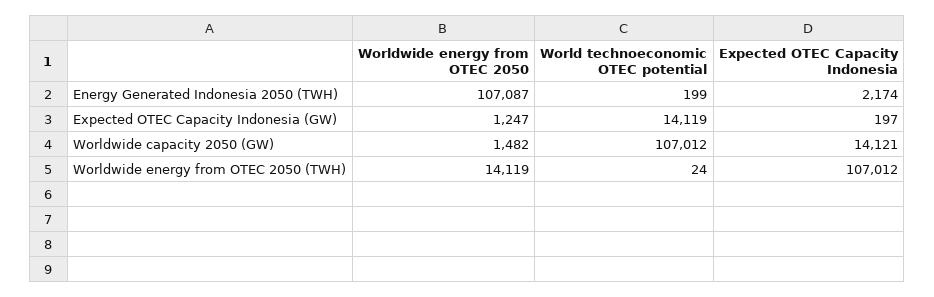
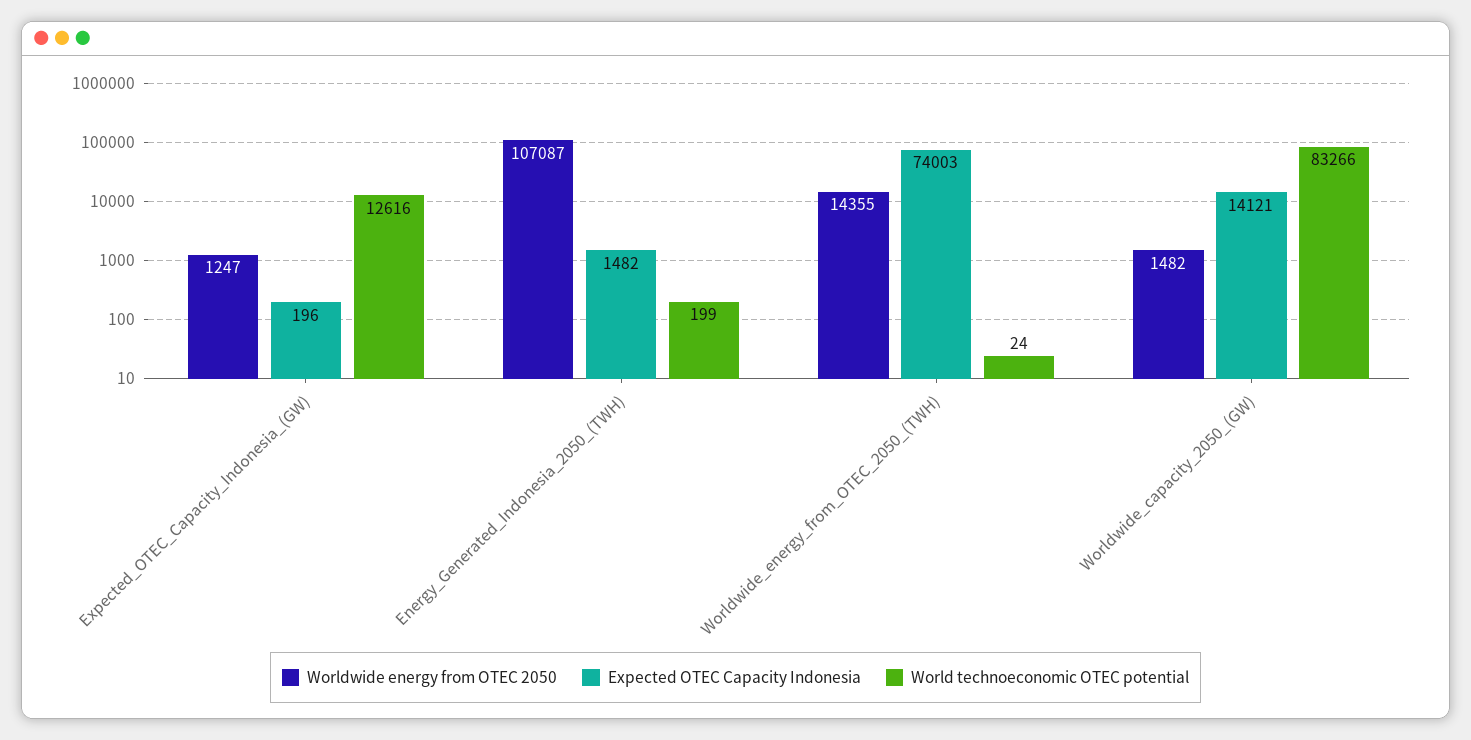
  {
    "Worldwide energy from OTEC 2050": {
      "Energy Generated Indonesia 2050 (TWH)": 107087,
      "Expected OTEC Capacity Indonesia (GW)": 1247,
      "Worldwide capacity 2050 (GW)": 1482,
-     "Worldwide energy from OTEC 2050 (TWH)": 14119
+     "Worldwide energy from OTEC 2050 (TWH)": 14355
    },
    "World technoeconomic OTEC potential": {
      "Energy Generated Indonesia 2050 (TWH)": 199,
-     "Expected OTEC Capacity Indonesia (GW)": 14119,
+     "Expected OTEC Capacity Indonesia (GW)": 12616,
-     "Worldwide capacity 2050 (GW)": 107012,
+     "Worldwide capacity 2050 (GW)": 83266,
      "Worldwide energy from OTEC 2050 (TWH)": 24
    },
    "Expected OTEC Capacity Indonesia": {
-     "Energy Generated Indonesia 2050 (TWH)": 2174,
+     "Energy Generated Indonesia 2050 (TWH)": 1482,
-     "Expected OTEC Capacity Indonesia (GW)": 197,
+     "Expected OTEC Capacity Indonesia (GW)": 196,
      "Worldwide capacity 2050 (GW)": 14121,
-     "Worldwide energy from OTEC 2050 (TWH)": 107012
+     "Worldwide energy from OTEC 2050 (TWH)": 74003
    }
  }

